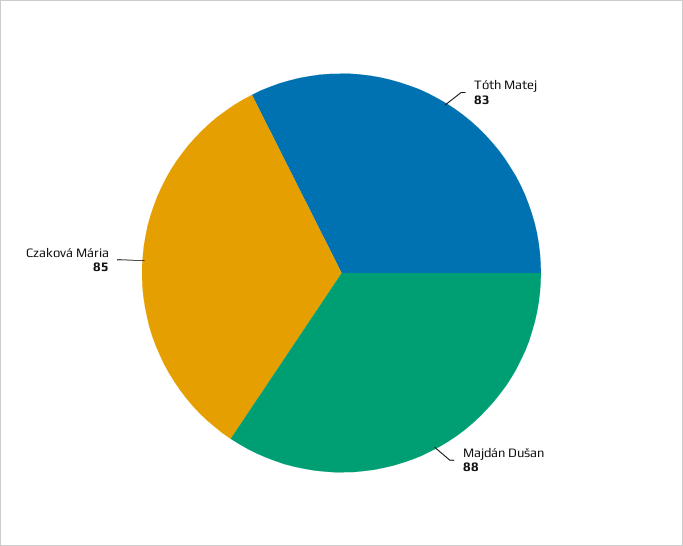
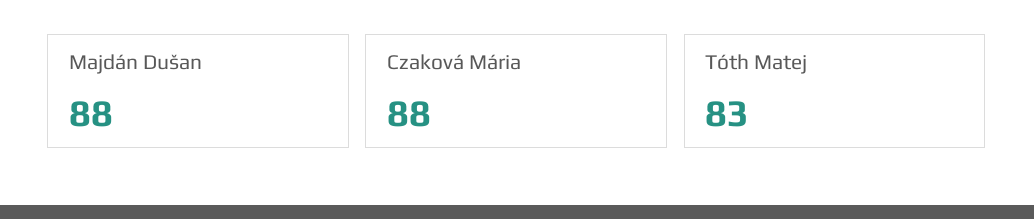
  {
    "Tóth Matej": 83,
    "Majdán Dušan": 88,
-   "Czaková Mária": 85
+   "Czaková Mária": 88
  }

